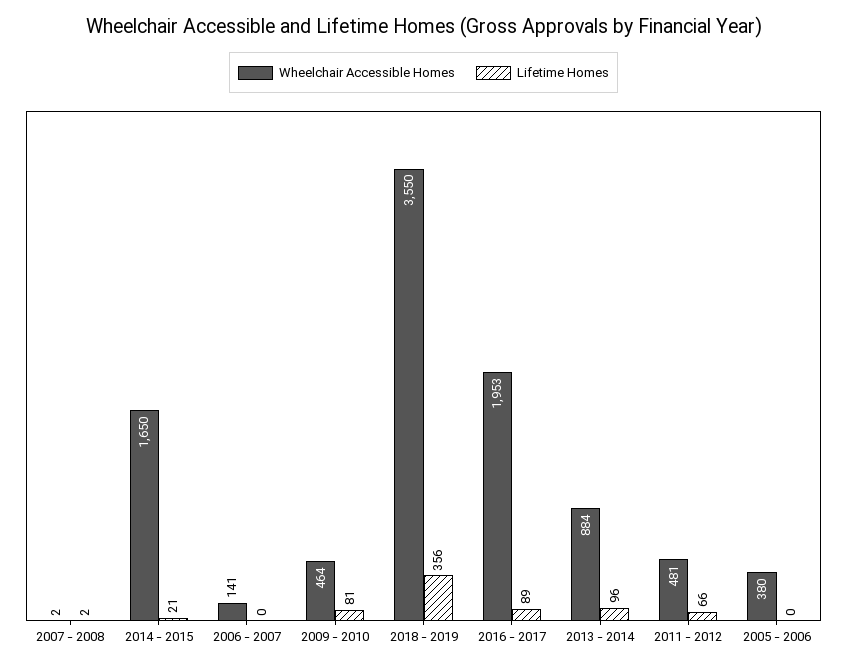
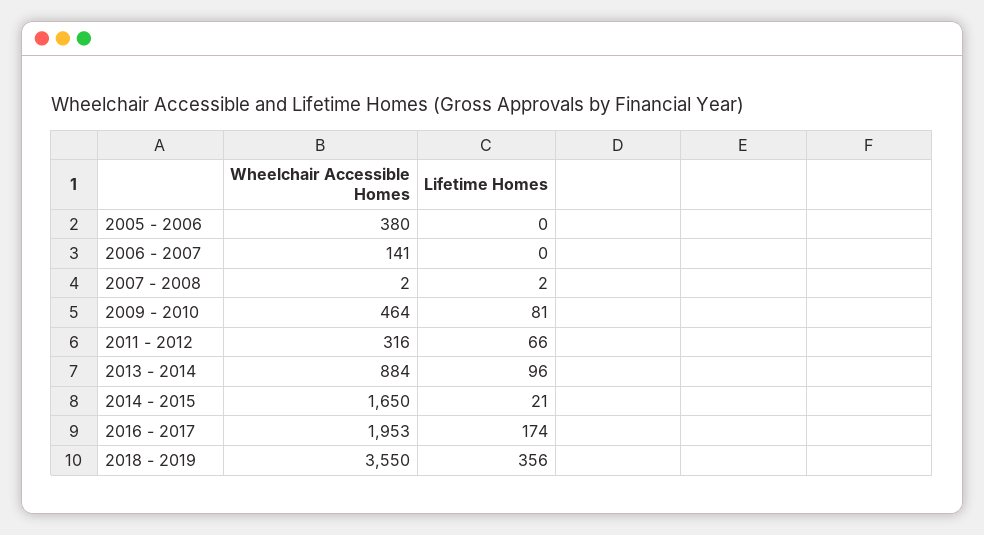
  {
    "Wheelchair Accessible Homes": {
      "2007 - 2008": 2,
      "2014 - 2015": 1650,
      "2006 - 2007": 141,
      "2009 - 2010": 464,
      "2018 - 2019": 3550,
      "2016 - 2017": 1953,
      "2013 - 2014": 884,
-     "2011 - 2012": 481,
+     "2011 - 2012": 316,
      "2005 - 2006": 380
    },
    "Lifetime Homes": {
      "2007 - 2008": 2,
      "2014 - 2015": 21,
      "2006 - 2007": 0,
      "2009 - 2010": 81,
      "2018 - 2019": 356,
-     "2016 - 2017": 89,
+     "2016 - 2017": 174,
      "2013 - 2014": 96,
      "2011 - 2012": 66,
      "2005 - 2006": 0
    }
  }

